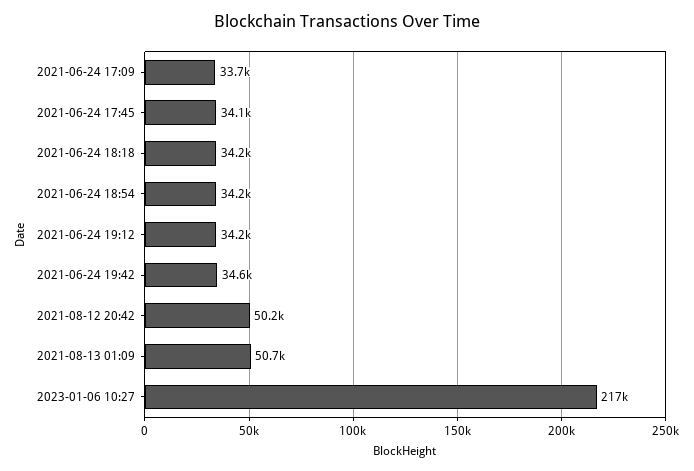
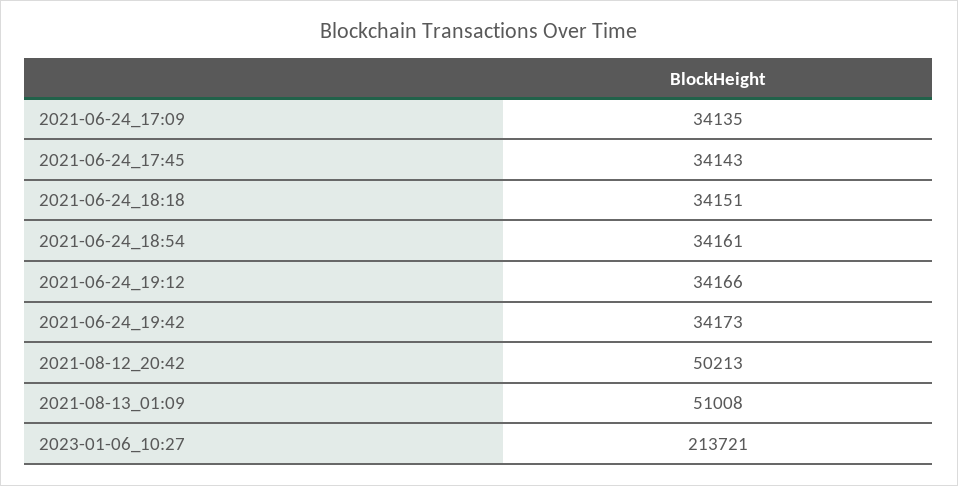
  {
-   "2021-06-24 17:09": 33700,
+   "2021-06-24 17:09": 34135,
    "2021-06-24 17:45": 34143,
    "2021-06-24 18:18": 34151,
    "2021-06-24 18:54": 34161,
    "2021-06-24 19:12": 34166,
-   "2021-06-24 19:42": 34600,
+   "2021-06-24 19:42": 34173,
    "2021-08-12 20:42": 50213,
-   "2021-08-13 01:09": 50700,
+   "2021-08-13 01:09": 51008,
-   "2023-01-06 10:27": 217000
+   "2023-01-06 10:27": 213721
  }

